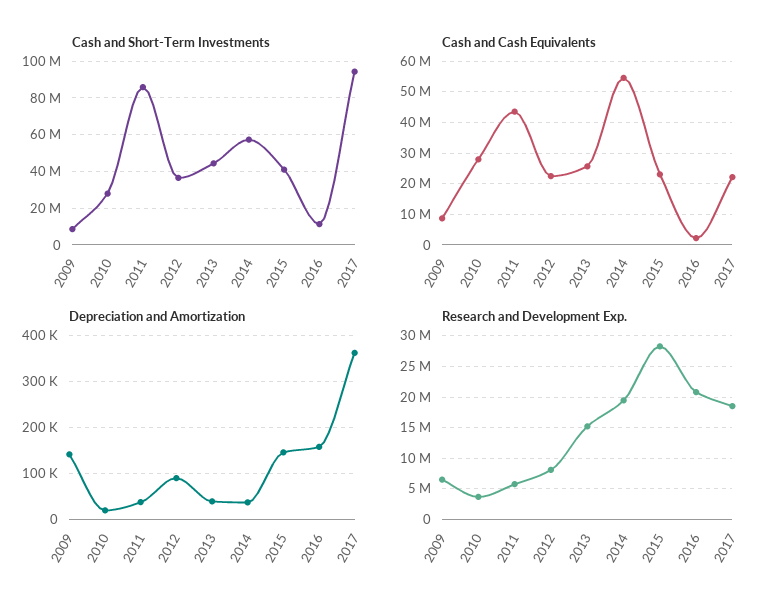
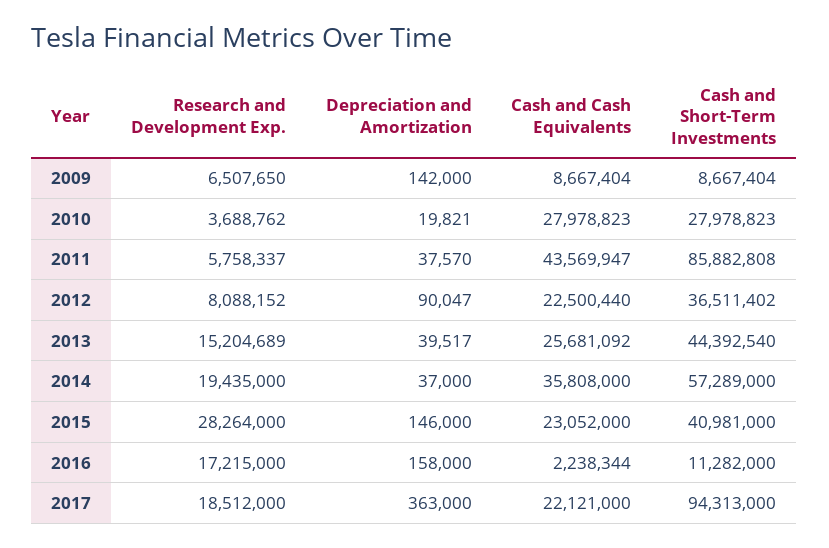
  {
    "Cash and Short-Term Investments": {
      "2009": 8667404,
      "2010": 27978823,
      "2011": 85882808,
      "2012": 36511402,
      "2013": 44392540,
      "2014": 57289000,
      "2015": 40981000,
      "2016": 11282000,
      "2017": 94313000
    },
    "Cash and Cash Equivalents": {
      "2009": 8667404,
      "2010": 27978823,
      "2011": 43569947,
      "2012": 22500440,
      "2013": 25681092,
-     "2014": 54000000,
+     "2014": 35808000,
      "2015": 23052000,
      "2016": 2238344,
      "2017": 22121000
    },
    "Depreciation and Amortization": {
      "2009": 142000,
      "2010": 19821,
      "2011": 37570,
      "2012": 90047,
      "2013": 39517,
      "2014": 37000,
      "2015": 146000,
      "2016": 158000,
      "2017": 363000
    },
    "Research and Development Exp.": {
      "2009": 6507650,
      "2010": 3688762,
      "2011": 5758337,
      "2012": 8088152,
      "2013": 15204689,
      "2014": 19435000,
      "2015": 28264000,
-     "2016": 21000000,
+     "2016": 17215000,
      "2017": 18512000
    }
  }

